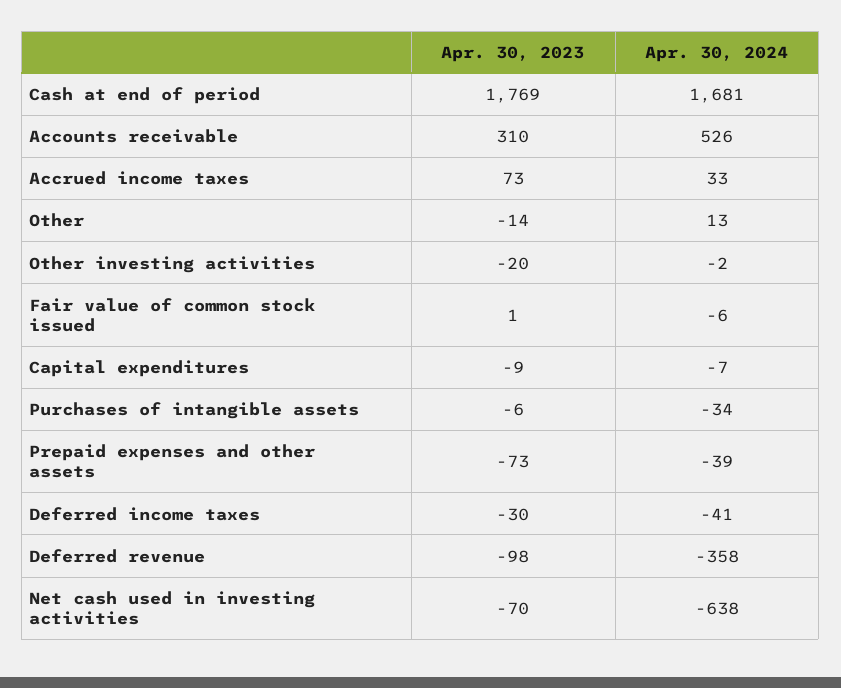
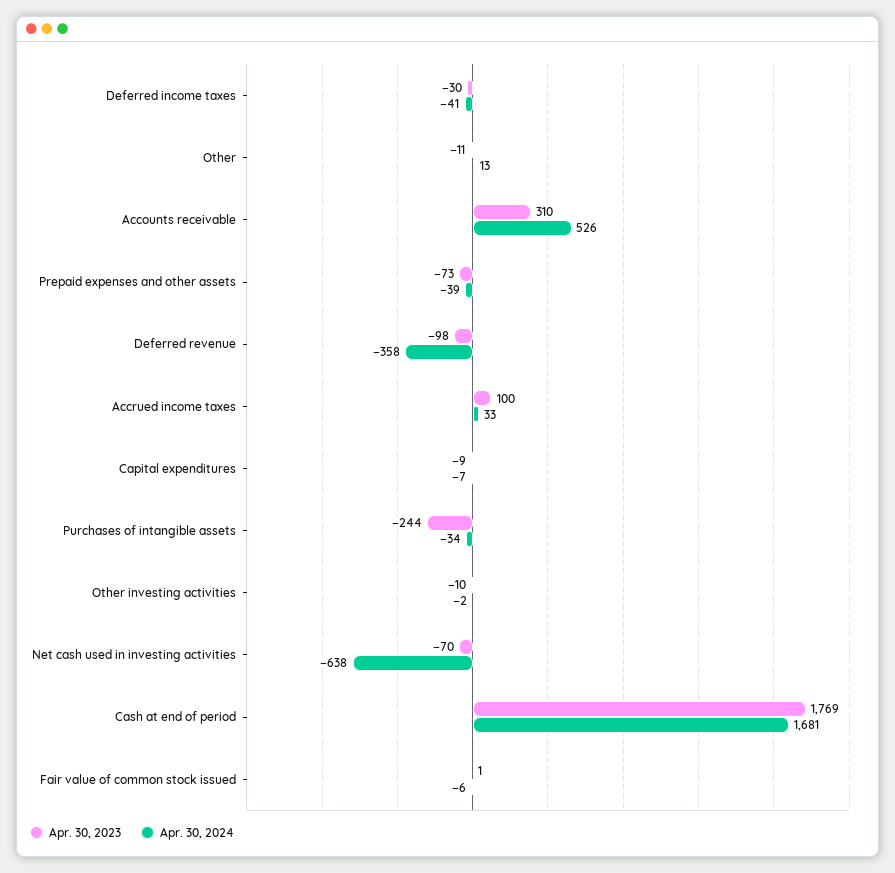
  {
    "Apr. 30, 2023": {
      "Cash at end of period": 1769,
      "Accounts receivable": 310,
-     "Accrued income taxes": 73,
+     "Accrued income taxes": 100,
-     "Other": -14,
+     "Other": -11,
-     "Other investing activities": -20,
+     "Other investing activities": -10,
      "Fair value of common stock issued": 1,
      "Capital expenditures": -9,
-     "Purchases of intangible assets": -6,
+     "Purchases of intangible assets": -244,
      "Prepaid expenses and other assets": -73,
      "Deferred income taxes": -30,
      "Deferred revenue": -98,
      "Net cash used in investing activities": -70
    },
    "Apr. 30, 2024": {
      "Cash at end of period": 1681,
      "Accounts receivable": 526,
      "Accrued income taxes": 33,
      "Other": 13,
      "Other investing activities": -2,
      "Fair value of common stock issued": -6,
      "Capital expenditures": -7,
      "Purchases of intangible assets": -34,
      "Prepaid expenses and other assets": -39,
      "Deferred income taxes": -41,
      "Deferred revenue": -358,
      "Net cash used in investing activities": -638
    }
  }

